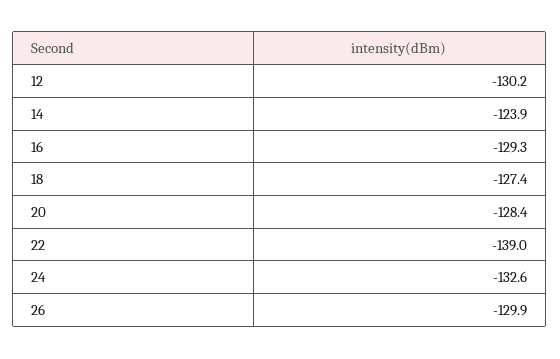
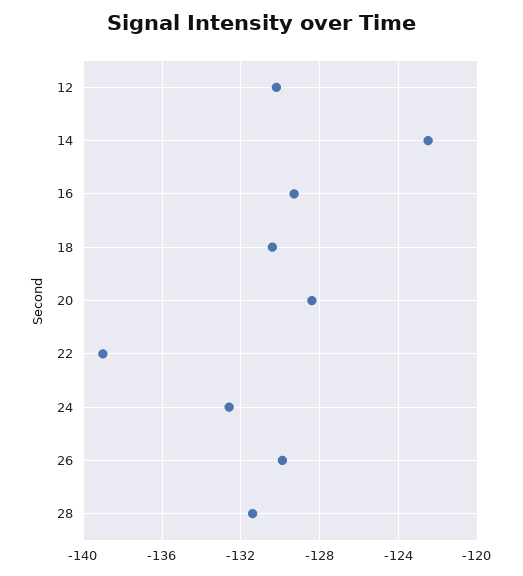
  {
    "12": -130.2,
-   "14": -123.9,
+   "14": -122.5,
    "16": -129.3,
-   "18": -127.4,
+   "18": -130.5,
    "20": -128.4,
    "22": -139,
    "24": -132.6,
-   "26": -129.9
+   "26": -129.9,
+   "28": -131.5
  }

